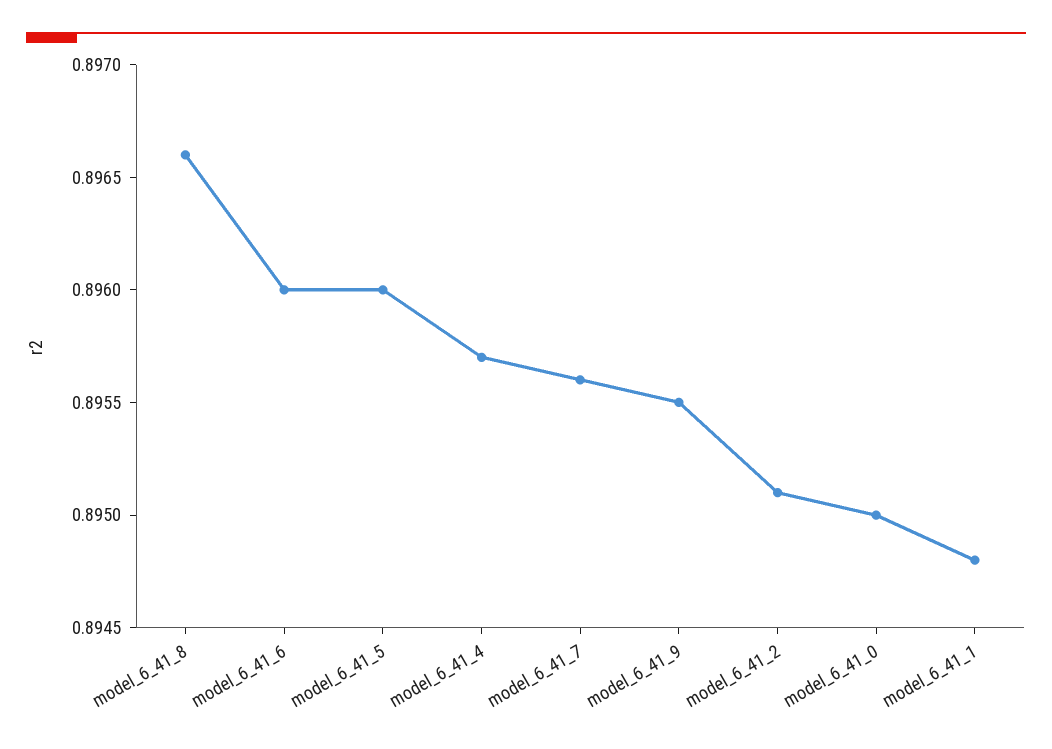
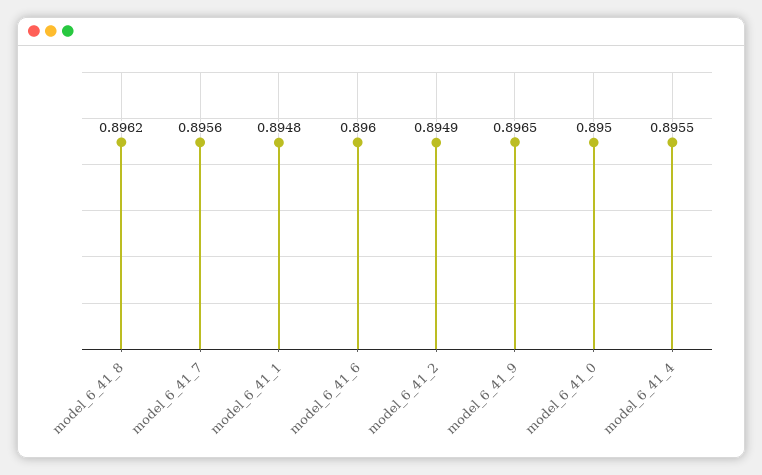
  {
-   "model_6_41_8": 0.8966,
+   "model_6_41_8": 0.8962,
    "model_6_41_6": 0.896,
-   "model_6_41_5": 0.896,
-   "model_6_41_4": 0.8957,
+   "model_6_41_4": 0.8955,
    "model_6_41_7": 0.8956,
-   "model_6_41_9": 0.8955,
+   "model_6_41_9": 0.8965,
-   "model_6_41_2": 0.8951,
+   "model_6_41_2": 0.8949,
    "model_6_41_0": 0.895,
    "model_6_41_1": 0.8948
  }

